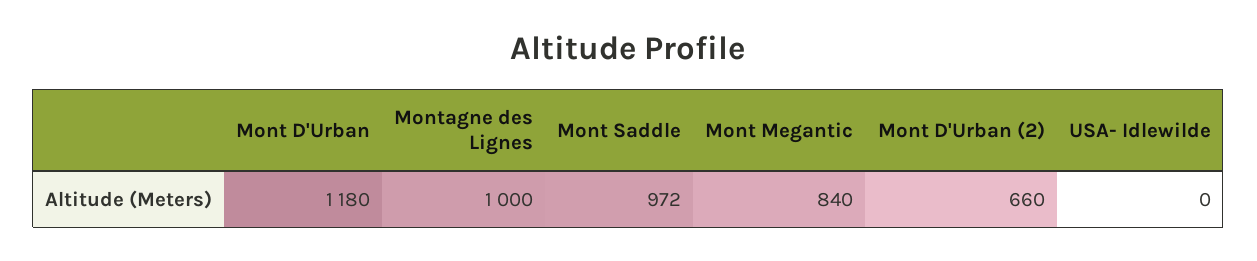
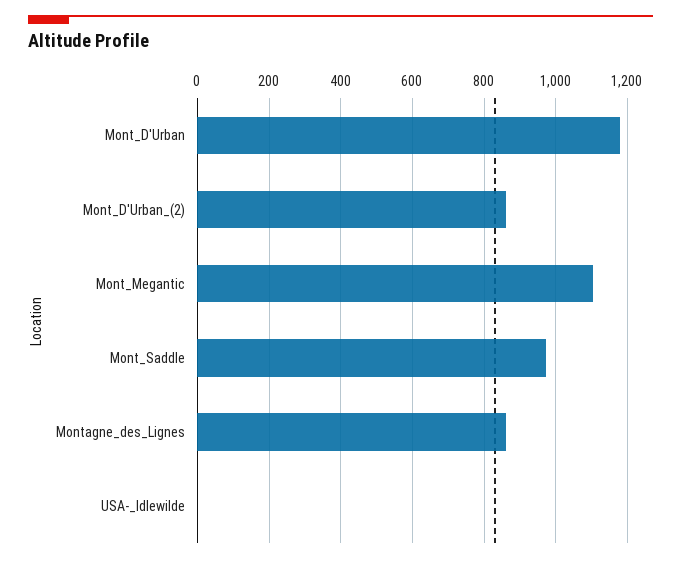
  {
    "Mont D'Urban": 1180,
-   "Montagne des Lignes": 1000,
+   "Montagne des Lignes": 860,
    "Mont Saddle": 972,
-   "Mont Megantic": 840,
+   "Mont Megantic": 1100,
-   "Mont D'Urban (2)": 660,
+   "Mont D'Urban (2)": 860,
    "USA- Idlewilde": 0
  }

